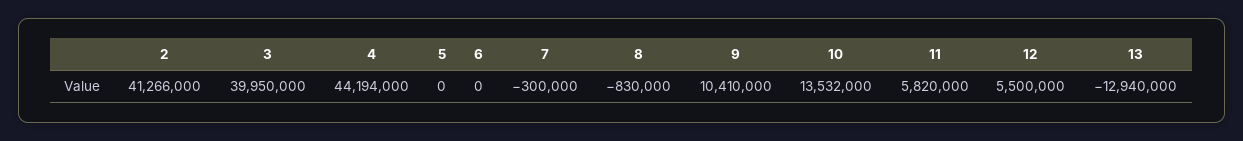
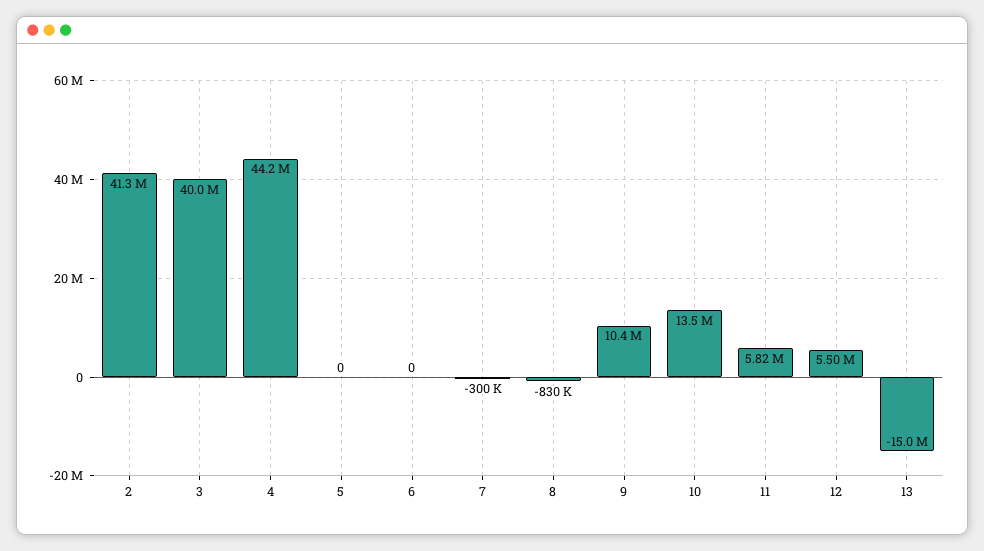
  {
    "2": 41266000,
    "3": 39950000,
    "4": 44194000,
    "5": 0,
    "6": 0,
    "7": -300000,
    "8": -830000,
    "9": 10410000,
    "10": 13532000,
    "11": 5820000,
    "12": 5500000,
-   "13": -12940000
+   "13": -15000000
  }

